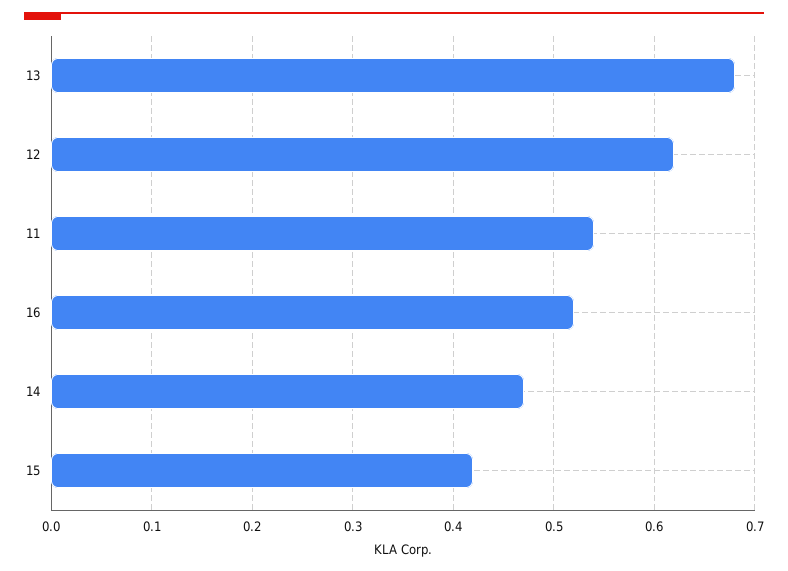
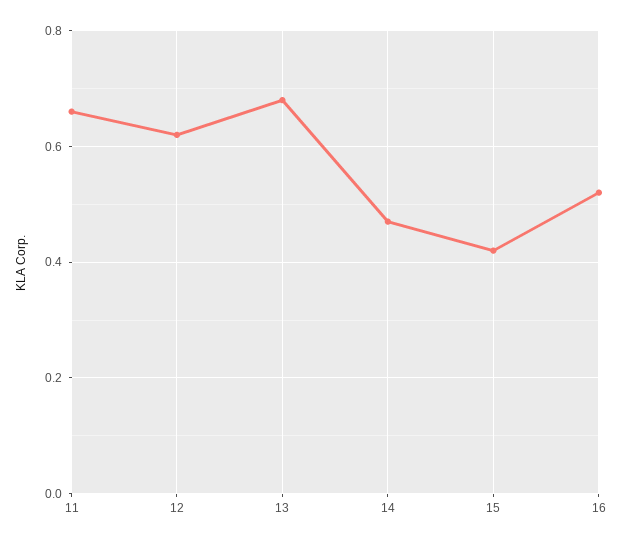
  {
    "13": 0.68,
    "12": 0.62,
-   "11": 0.54,
+   "11": 0.65,
    "16": 0.52,
    "14": 0.47,
    "15": 0.42
  }

